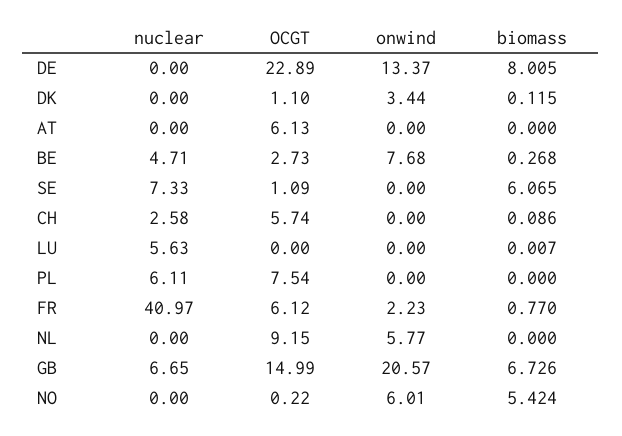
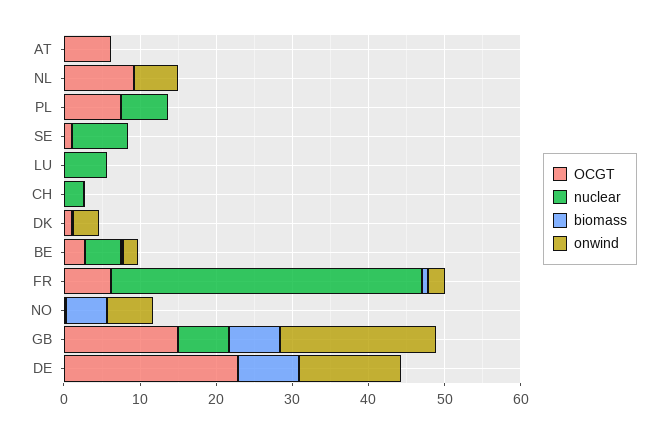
  {
    "nuclear": {
      "DE": 0,
      "DK": 0,
      "AT": 0,
      "BE": 4.71,
      "SE": 7.33,
      "CH": 2.58,
      "LU": 5.63,
      "PL": 6.11,
      "FR": 40.97,
      "NL": 0,
      "GB": 6.65,
      "NO": 0
    },
    "OCGT": {
      "DE": 22.89,
      "DK": 1.1,
      "AT": 6.13,
      "BE": 2.73,
      "SE": 1.09,
-     "CH": 5.74,
+     "CH": 0,
      "LU": 0,
      "PL": 7.54,
      "FR": 6.12,
      "NL": 9.15,
      "GB": 14.99,
      "NO": 0.22
    },
    "onwind": {
      "DE": 13.37,
      "DK": 3.44,
      "AT": 0,
-     "BE": 7.68,
+     "BE": 2,
      "SE": 0,
      "CH": 0,
      "LU": 0,
      "PL": 0,
      "FR": 2.23,
      "NL": 5.77,
      "GB": 20.57,
      "NO": 6.01
    },
    "biomass": {
      "DE": 8.005,
      "DK": 0.115,
      "AT": 0,
      "BE": 0.268,
-     "SE": 6.065,
+     "SE": 0,
      "CH": 0.086,
      "LU": 0.007,
      "PL": 0,
      "FR": 0.77,
      "NL": 0,
      "GB": 6.726,
      "NO": 5.424
    }
  }

